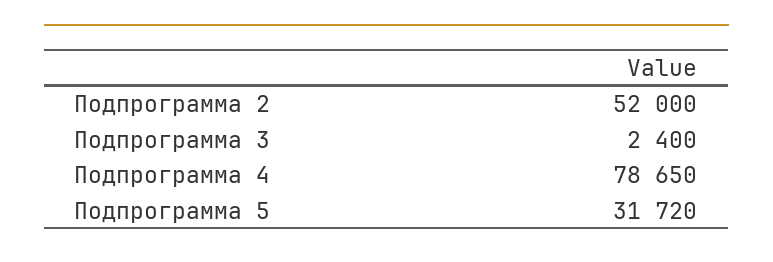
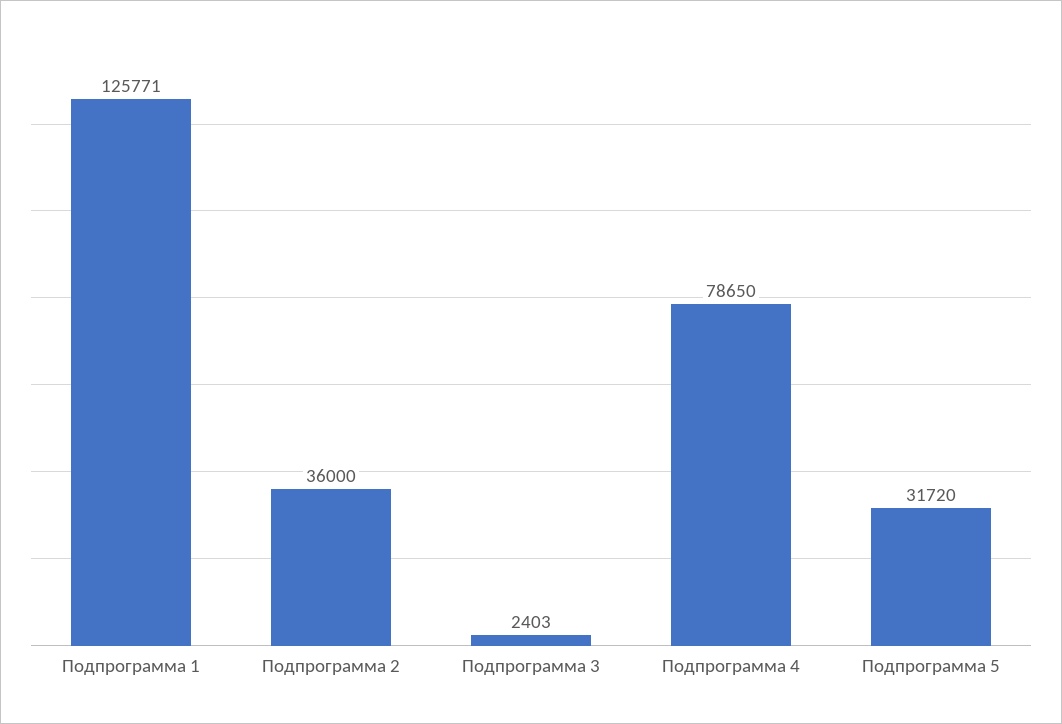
  {
-   "Подпрограмма 2": 52000,
+   "Подпрограмма 2": 36000,
-   "Подпрограмма 3": 2400,
+   "Подпрограмма 3": 2403,
    "Подпрограмма 4": 78650,
-   "Подпрограмма 5": 31720
+   "Подпрограмма 5": 31720,
+   "Подпрограмма 1": 125771
  }

